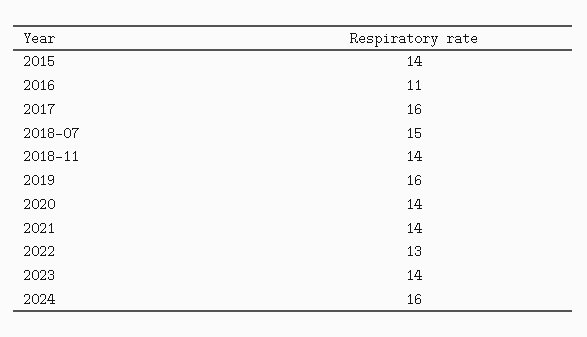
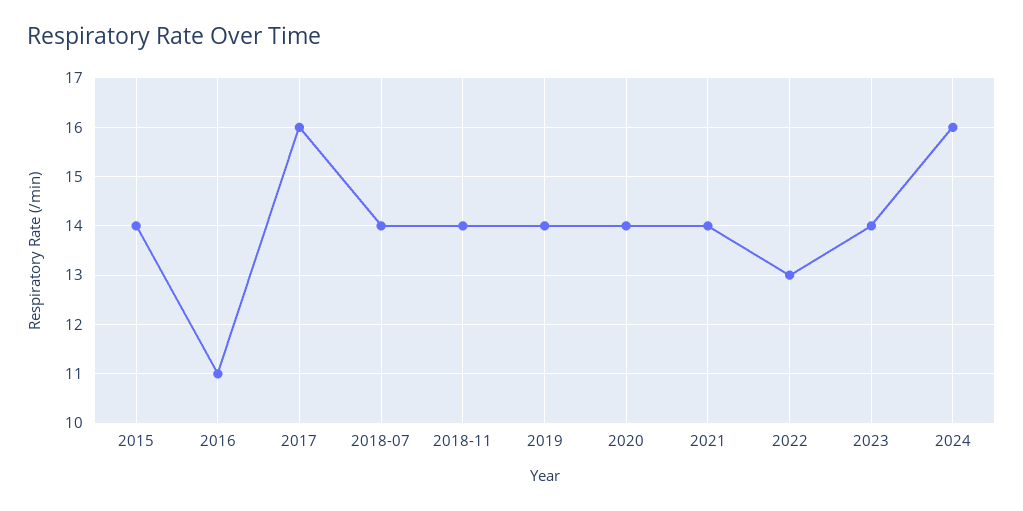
  {
    "2015": 14,
    "2016": 11,
    "2017": 16,
-   "2018-07": 15,
+   "2018-07": 14,
    "2018-11": 14,
-   "2019": 16,
+   "2019": 14,
    "2020": 14,
    "2021": 14,
    "2022": 13,
    "2023": 14,
    "2024": 16
  }

